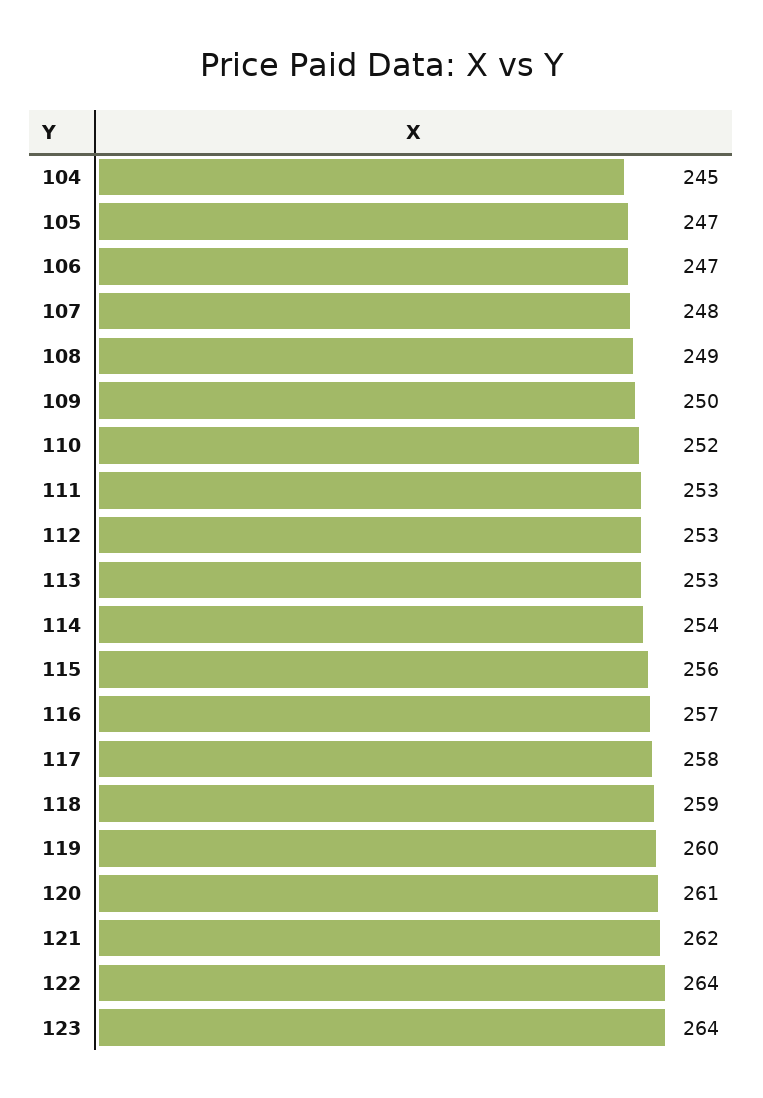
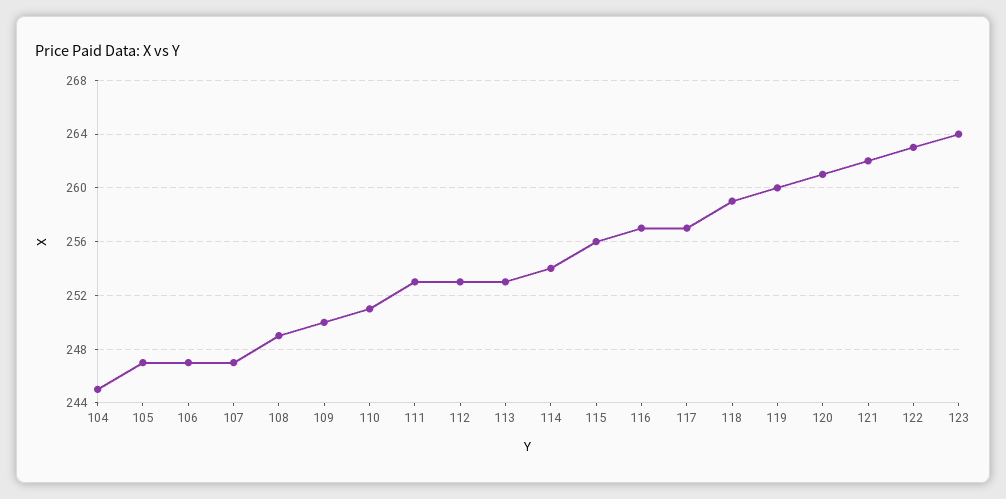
  {
    "104": 245,
    "105": 247,
    "106": 247,
-   "107": 248,
+   "107": 247,
    "108": 249,
    "109": 250,
-   "110": 252,
+   "110": 251,
    "111": 253,
    "112": 253,
    "113": 253,
    "114": 254,
    "115": 256,
    "116": 257,
-   "117": 258,
+   "117": 257,
    "118": 259,
    "119": 260,
    "120": 261,
    "121": 262,
-   "122": 264,
+   "122": 263,
    "123": 264
  }

